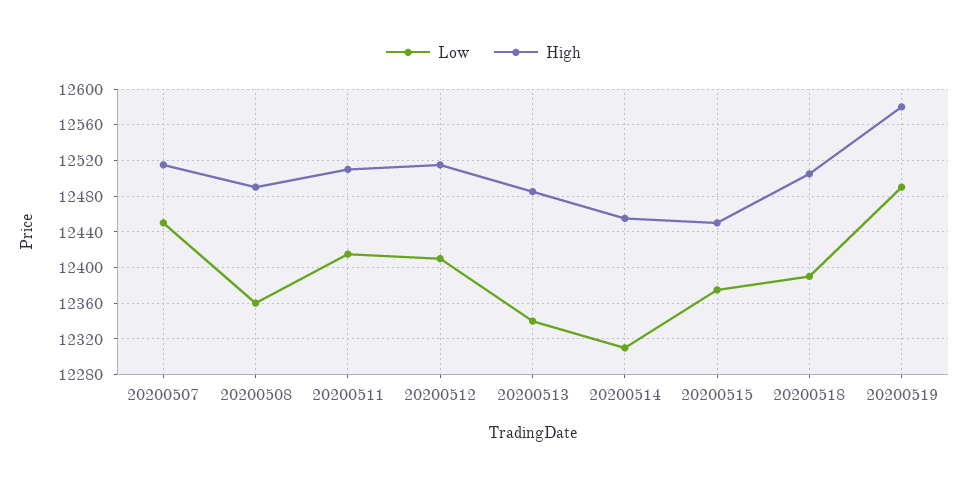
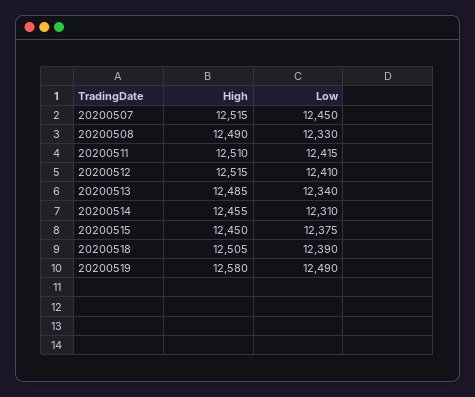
  {
    "Low": {
      "20200507": 12450,
-     "20200508": 12360,
+     "20200508": 12330,
      "20200511": 12415,
      "20200512": 12410,
      "20200513": 12340,
      "20200514": 12310,
      "20200515": 12375,
      "20200518": 12390,
      "20200519": 12490
    },
    "High": {
      "20200507": 12515,
      "20200508": 12490,
      "20200511": 12510,
      "20200512": 12515,
      "20200513": 12485,
      "20200514": 12455,
      "20200515": 12450,
      "20200518": 12505,
      "20200519": 12580
    }
  }

